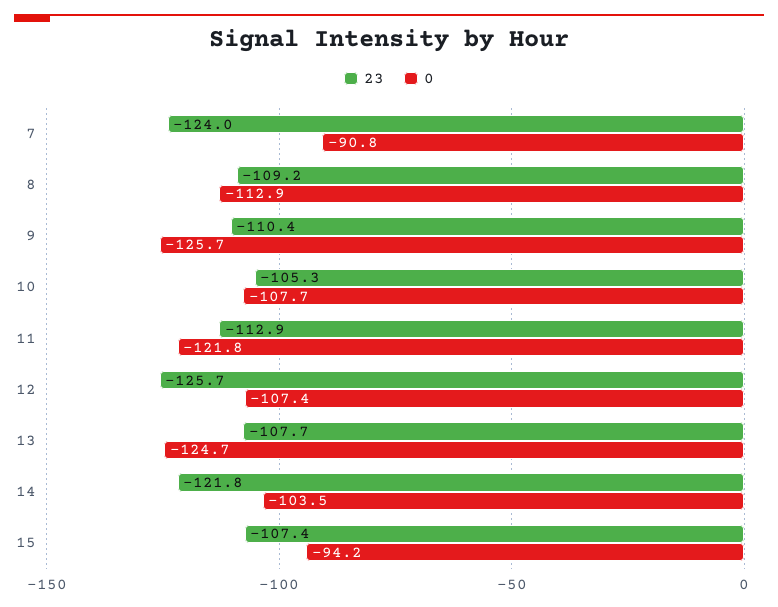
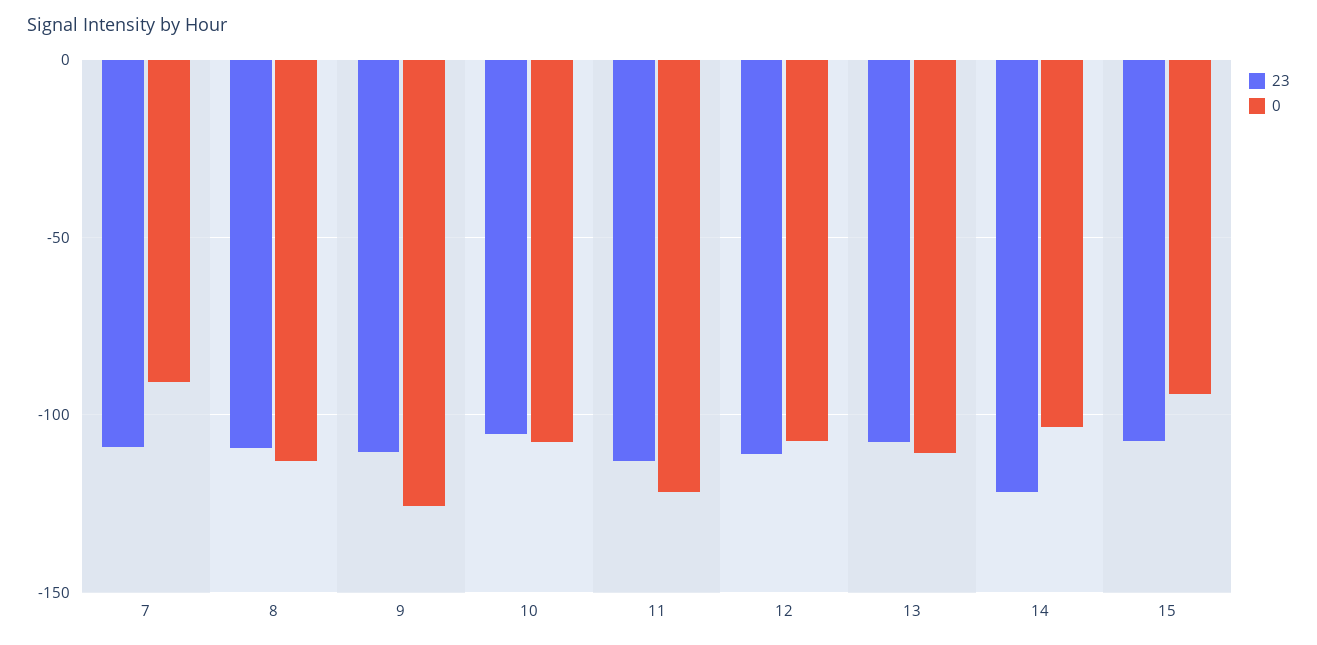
  {
    "23": {
-     "7": -124,
+     "7": -110,
      "8": -109.2,
      "9": -110.4,
      "10": -105.3,
      "11": -112.9,
-     "12": -125.7,
+     "12": -110,
      "13": -107.7,
      "14": -121.8,
      "15": -107.4
    },
    "0": {
      "7": -90.8,
      "8": -112.9,
      "9": -125.7,
      "10": -107.7,
      "11": -121.8,
      "12": -107.4,
-     "13": -124.7,
+     "13": -110,
      "14": -103.5,
      "15": -94.2
    }
  }

